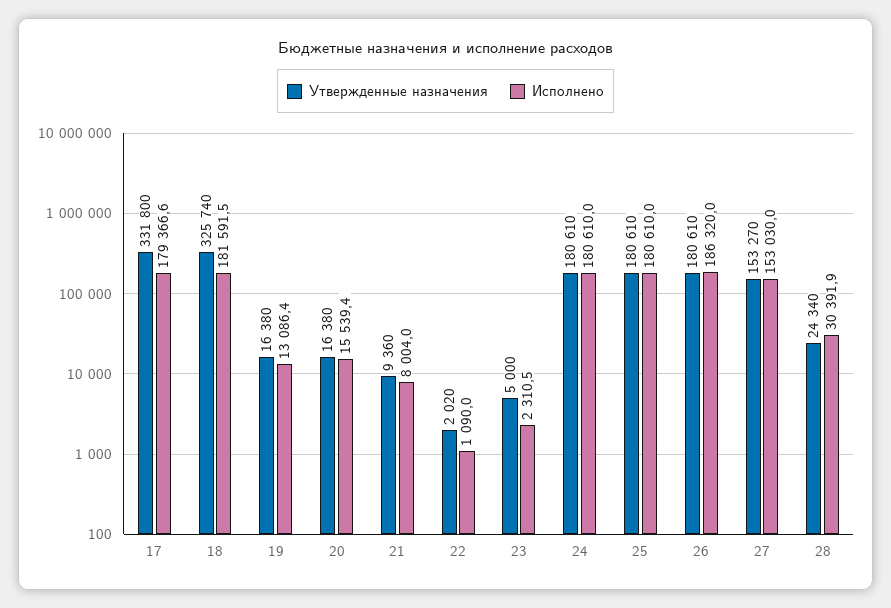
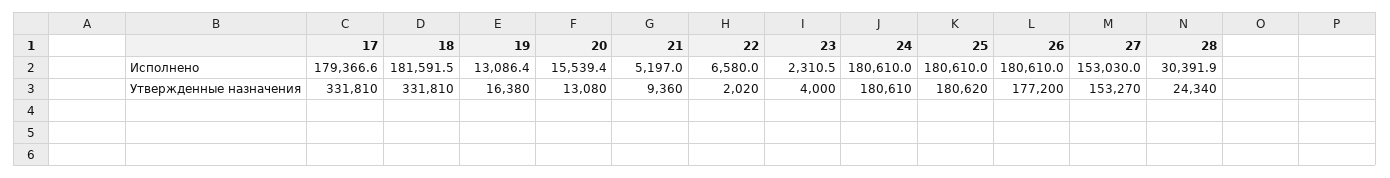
  {
    "Утвержденные назначения": {
-     "17": 331800,
+     "17": 331810,
-     "18": 325740,
+     "18": 331810,
      "19": 16380,
-     "20": 16380,
+     "20": 13080,
      "21": 9360,
      "22": 2020,
-     "23": 5000,
+     "23": 4000,
      "24": 180610,
-     "25": 180610,
+     "25": 180620,
-     "26": 180610,
+     "26": 177200,
      "27": 153270,
      "28": 24340
    },
    "Исполнено": {
      "17": 179366.6,
      "18": 181591.5,
      "19": 13086.4,
      "20": 15539.4,
-     "21": 8004,
+     "21": 5197,
-     "22": 1090,
+     "22": 6580,
      "23": 2310.5,
      "24": 180610,
      "25": 180610,
-     "26": 186320,
+     "26": 180610,
      "27": 153030,
      "28": 30391.9
    }
  }

